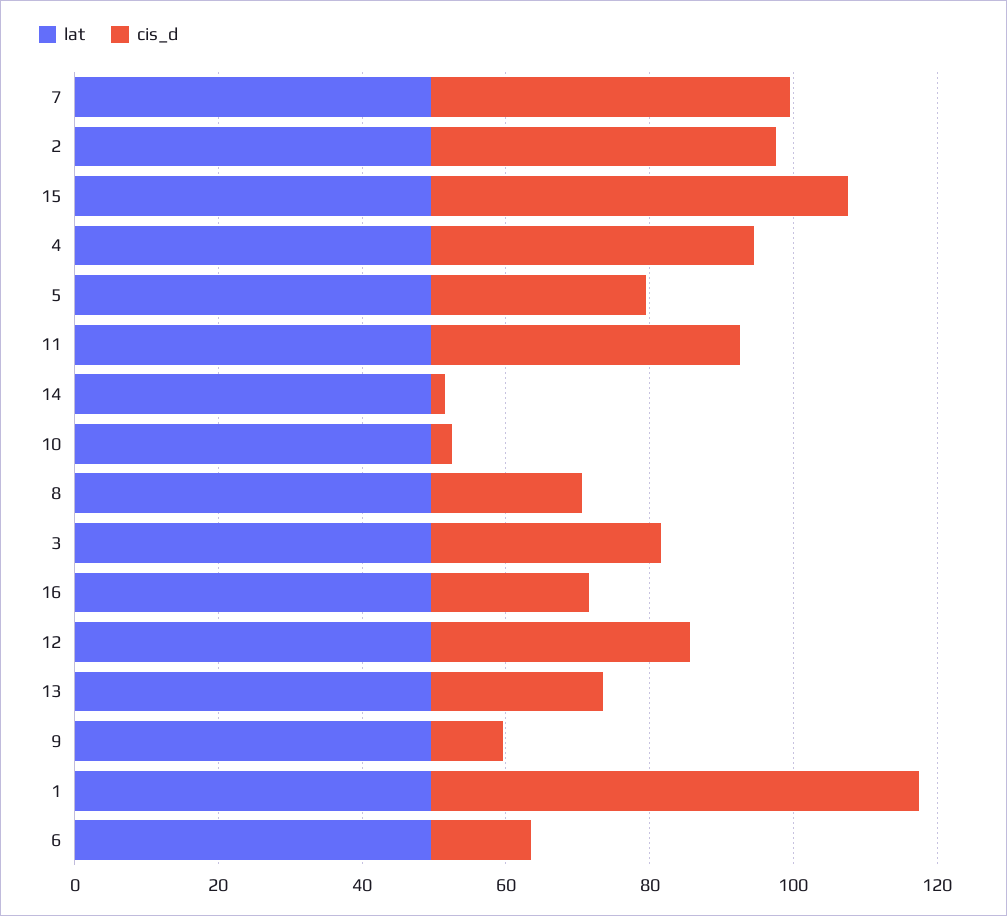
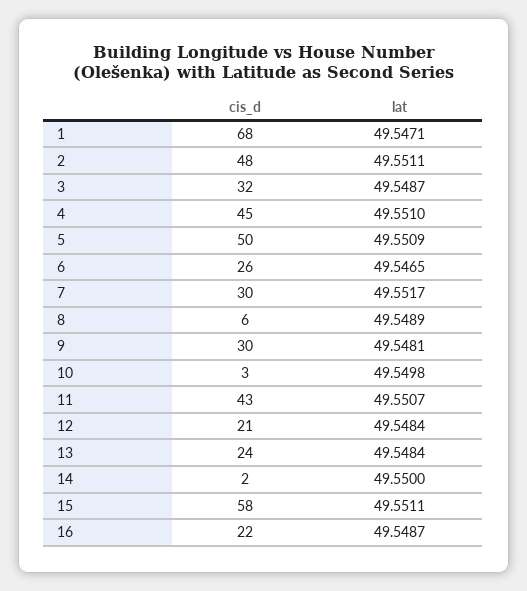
  {
    "lat": {
      "7": 49.5517,
      "2": 49.5511,
      "15": 49.5511,
      "4": 49.551,
      "5": 49.5509,
      "11": 49.5507,
      "14": 49.55,
      "10": 49.5498,
      "8": 49.5489,
      "3": 49.5487,
      "16": 49.5487,
      "12": 49.5484,
      "13": 49.5484,
      "9": 49.5481,
      "1": 49.5471,
      "6": 49.5465
    },
    "cis_d": {
-     "7": 50,
+     "7": 30,
      "2": 48,
      "15": 58,
      "4": 45,
-     "5": 30,
+     "5": 50,
      "11": 43,
      "14": 2,
      "10": 3,
-     "8": 20,
+     "8": 6,
      "3": 32,
      "16": 22,
-     "12": 35,
+     "12": 21,
      "13": 24,
-     "9": 10,
+     "9": 30,
      "1": 68,
-     "6": 15
+     "6": 26
    }
  }

